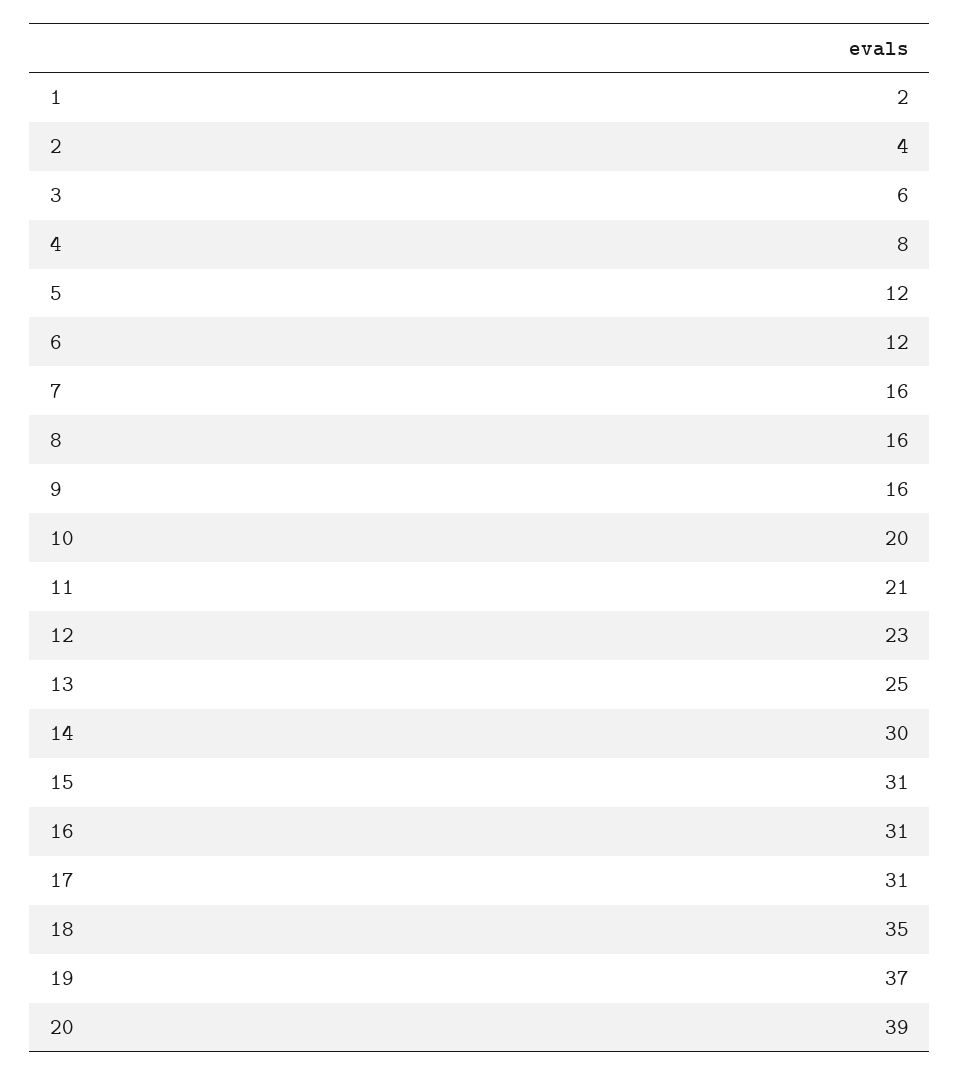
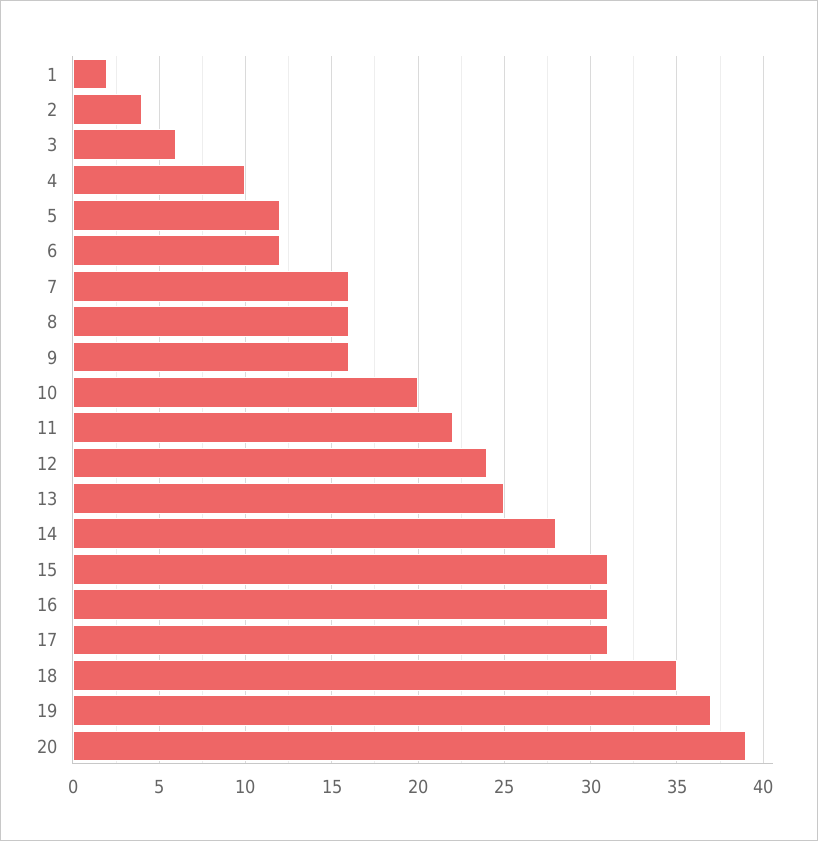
  {
    "1": 2,
    "2": 4,
    "3": 6,
-   "4": 8,
+   "4": 10,
    "5": 12,
    "6": 12,
    "7": 16,
    "8": 16,
    "9": 16,
    "10": 20,
-   "11": 21,
+   "11": 22,
-   "12": 23,
+   "12": 24,
    "13": 25,
-   "14": 30,
+   "14": 28,
    "15": 31,
    "16": 31,
    "17": 31,
    "18": 35,
    "19": 37,
    "20": 39
  }

